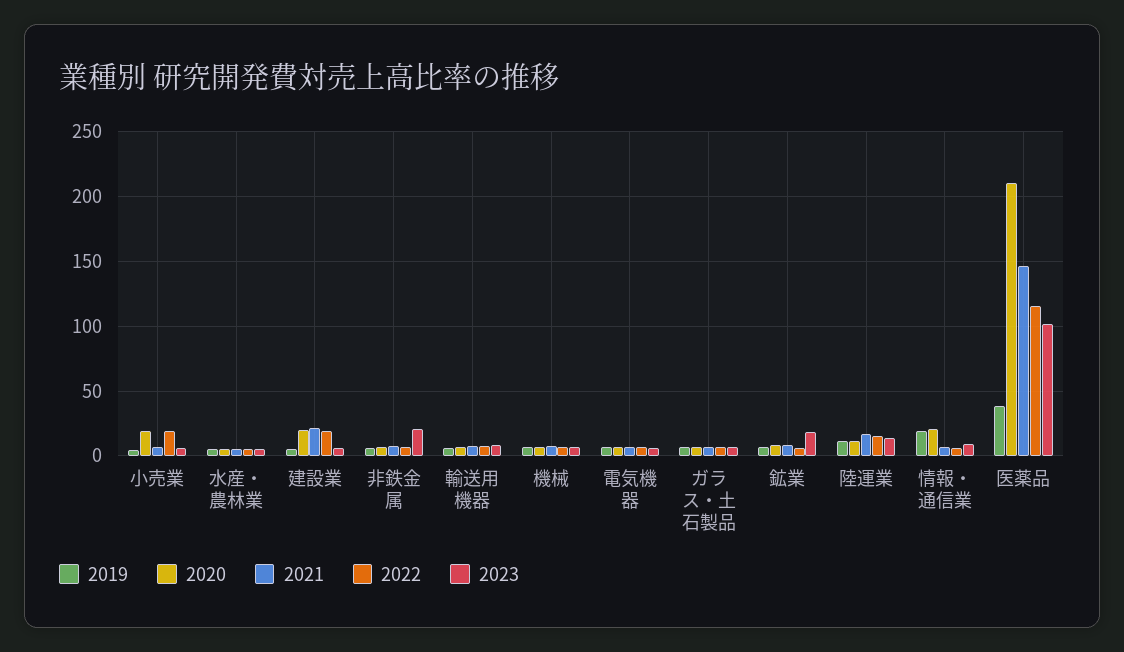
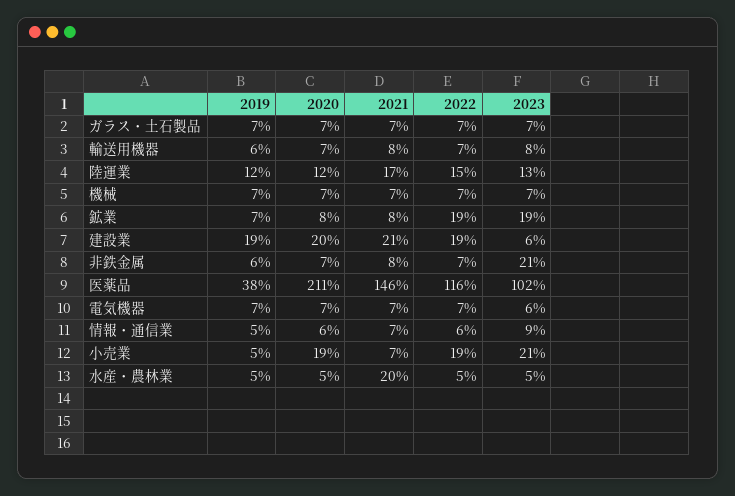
  {
    "2019": {
      "小売業": 5,
      "水産・農林業": 5,
-     "建設業": 5,
+     "建設業": 19,
      "非鉄金属": 6,
      "輸送用機器": 6,
      "機械": 7,
      "電気機器": 7,
      "ガラス・土石製品": 7,
      "鉱業": 7,
      "陸運業": 12,
-     "情報・通信業": 20,
+     "情報・通信業": 5,
      "医薬品": 38
    },
    "2020": {
      "小売業": 19,
      "水産・農林業": 5,
      "建設業": 20,
      "非鉄金属": 7,
      "輸送用機器": 7,
      "機械": 7,
      "電気機器": 7,
      "ガラス・土石製品": 7,
      "鉱業": 8,
      "陸運業": 12,
-     "情報・通信業": 20,
+     "情報・通信業": 6,
      "医薬品": 211
    },
    "2021": {
      "小売業": 7,
-     "水産・農林業": 5,
+     "水産・農林業": 20,
      "建設業": 21,
      "非鉄金属": 8,
      "輸送用機器": 8,
      "機械": 7,
      "電気機器": 7,
      "ガラス・土石製品": 7,
      "鉱業": 8,
      "陸運業": 17,
      "情報・通信業": 7,
      "医薬品": 146
    },
    "2022": {
      "小売業": 19,
      "水産・農林業": 5,
      "建設業": 19,
      "非鉄金属": 7,
      "輸送用機器": 7,
      "機械": 7,
      "電気機器": 7,
      "ガラス・土石製品": 7,
-     "鉱業": 5,
+     "鉱業": 19,
      "陸運業": 15,
      "情報・通信業": 6,
      "医薬品": 116
    },
    "2023": {
-     "小売業": 5,
+     "小売業": 21,
      "水産・農林業": 5,
      "建設業": 6,
      "非鉄金属": 21,
      "輸送用機器": 8,
      "機械": 7,
      "電気機器": 6,
      "ガラス・土石製品": 7,
      "鉱業": 19,
      "陸運業": 13,
      "情報・通信業": 9,
      "医薬品": 102
    }
  }

